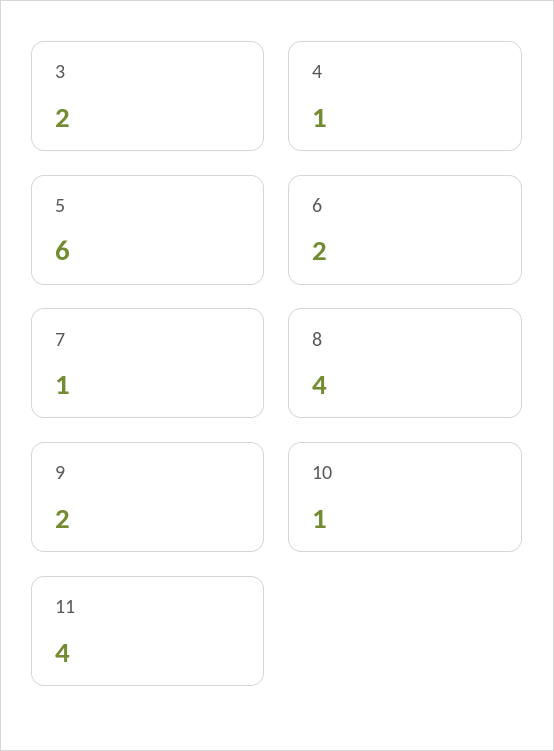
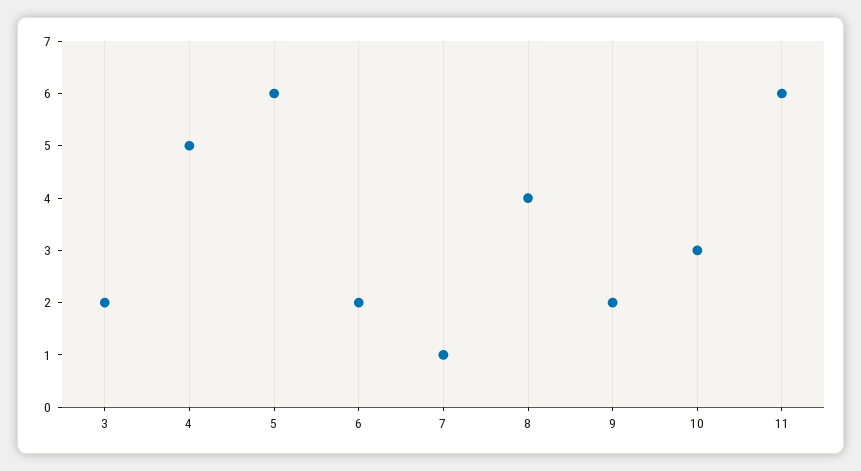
  {
    "3": 2,
-   "4": 1,
+   "4": 5,
    "5": 6,
    "6": 2,
    "7": 1,
    "8": 4,
    "9": 2,
-   "10": 1,
+   "10": 3,
-   "11": 4
+   "11": 6
  }

